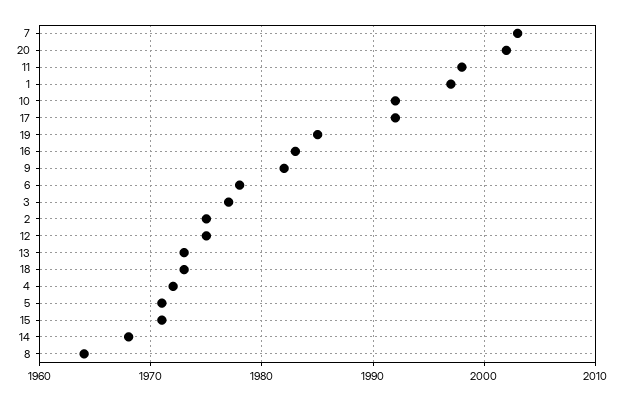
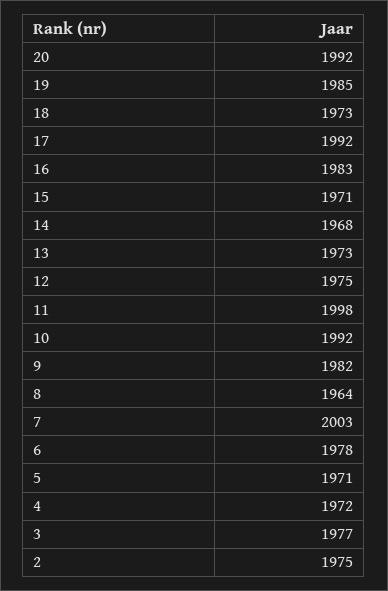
  {
    "7": 2003,
-   "20": 2002,
+   "20": 1992,
    "11": 1998,
-   "1": 1997,
    "10": 1992,
    "17": 1992,
    "19": 1985,
    "16": 1983,
    "9": 1982,
    "6": 1978,
    "3": 1977,
    "2": 1975,
    "12": 1975,
    "13": 1973,
    "18": 1973,
    "4": 1972,
    "5": 1971,
    "15": 1971,
    "14": 1968,
    "8": 1964
  }

